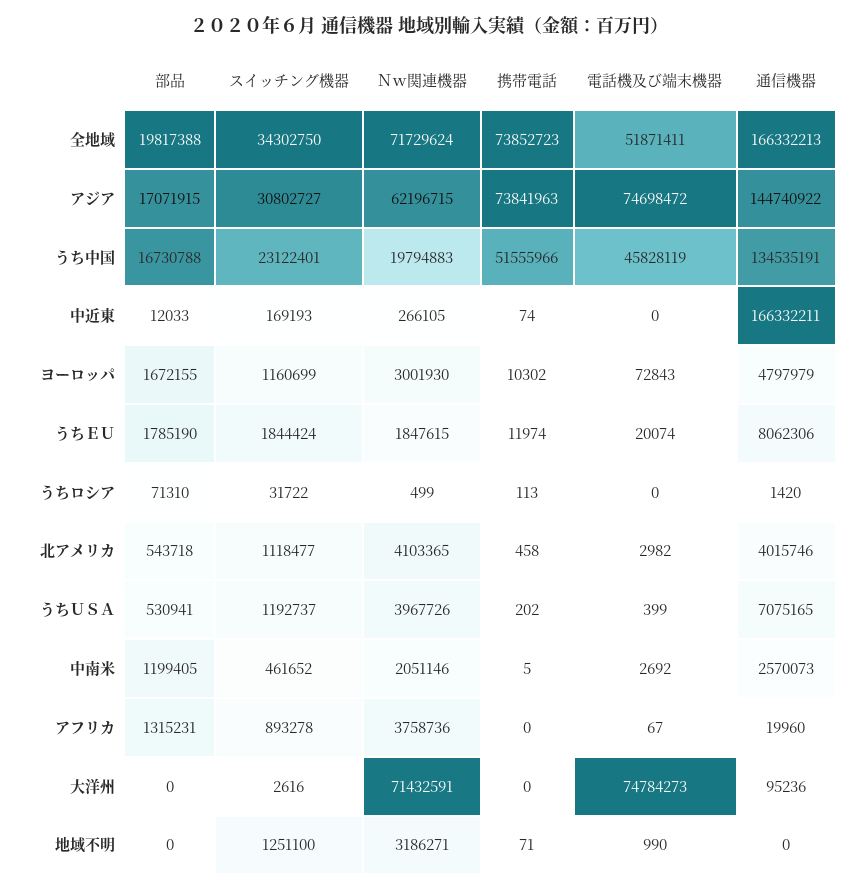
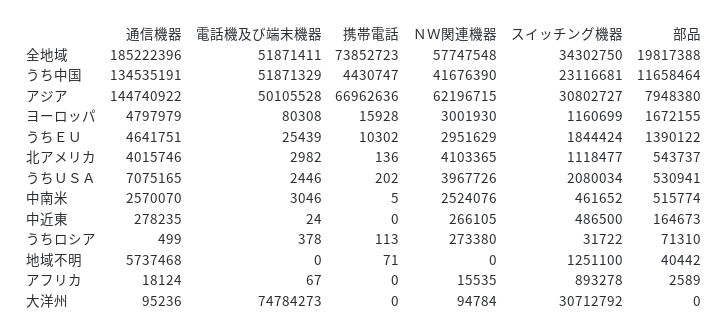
  {
    "部品": {
      "全地域": 19817388,
-     "アジア": 17071915,
+     "アジア": 7948380,
-     "うち中国": 16730788,
+     "うち中国": 11658464,
-     "中近東": 12033,
+     "中近東": 164673,
      "ヨーロッパ": 1672155,
-     "うちＥＵ": 1785190,
+     "うちＥＵ": 1390122,
      "うちロシア": 71310,
-     "北アメリカ": 543718,
+     "北アメリカ": 543737,
      "うちＵＳＡ": 530941,
-     "中南米": 1199405,
+     "中南米": 515774,
-     "アフリカ": 1315231,
+     "アフリカ": 2589,
      "大洋州": 0,
-     "地域不明": 0
+     "地域不明": 40442
    },
    "スイッチング機器": {
      "全地域": 34302750,
      "アジア": 30802727,
-     "うち中国": 23122401,
+     "うち中国": 23116681,
-     "中近東": 169193,
+     "中近東": 486500,
      "ヨーロッパ": 1160699,
      "うちＥＵ": 1844424,
      "うちロシア": 31722,
      "北アメリカ": 1118477,
-     "うちＵＳＡ": 1192737,
+     "うちＵＳＡ": 2080034,
      "中南米": 461652,
      "アフリカ": 893278,
-     "大洋州": 2616,
+     "大洋州": 30712792,
      "地域不明": 1251100
    },
    "Ｎｗ関連機器": {
-     "全地域": 71729624,
+     "全地域": 57747548,
      "アジア": 62196715,
-     "うち中国": 19794883,
+     "うち中国": 41676390,
      "中近東": 266105,
      "ヨーロッパ": 3001930,
-     "うちＥＵ": 1847615,
+     "うちＥＵ": 2951629,
-     "うちロシア": 499,
+     "うちロシア": 273380,
      "北アメリカ": 4103365,
      "うちＵＳＡ": 3967726,
-     "中南米": 2051146,
+     "中南米": 2524076,
-     "アフリカ": 3758736,
+     "アフリカ": 15535,
-     "大洋州": 71432591,
+     "大洋州": 94784,
-     "地域不明": 3186271
+     "地域不明": 0
    },
    "携帯電話": {
      "全地域": 73852723,
-     "アジア": 73841963,
+     "アジア": 66962636,
-     "うち中国": 51555966,
+     "うち中国": 4430747,
-     "中近東": 74,
+     "中近東": 0,
-     "ヨーロッパ": 10302,
+     "ヨーロッパ": 15928,
-     "うちＥＵ": 11974,
+     "うちＥＵ": 10302,
      "うちロシア": 113,
-     "北アメリカ": 458,
+     "北アメリカ": 136,
      "うちＵＳＡ": 202,
      "中南米": 5,
      "アフリカ": 0,
      "大洋州": 0,
      "地域不明": 71
    },
    "電話機及び端末機器": {
      "全地域": 51871411,
-     "アジア": 74698472,
+     "アジア": 50105528,
-     "うち中国": 45828119,
+     "うち中国": 51871329,
-     "中近東": 0,
+     "中近東": 24,
-     "ヨーロッパ": 72843,
+     "ヨーロッパ": 80308,
-     "うちＥＵ": 20074,
+     "うちＥＵ": 25439,
-     "うちロシア": 0,
+     "うちロシア": 378,
      "北アメリカ": 2982,
-     "うちＵＳＡ": 399,
+     "うちＵＳＡ": 2446,
-     "中南米": 2692,
+     "中南米": 3046,
      "アフリカ": 67,
      "大洋州": 74784273,
-     "地域不明": 990
+     "地域不明": 0
    },
    "通信機器": {
-     "全地域": 166332213,
+     "全地域": 185222396,
      "アジア": 144740922,
      "うち中国": 134535191,
-     "中近東": 166332211,
+     "中近東": 278235,
      "ヨーロッパ": 4797979,
-     "うちＥＵ": 8062306,
+     "うちＥＵ": 4641751,
-     "うちロシア": 1420,
+     "うちロシア": 499,
      "北アメリカ": 4015746,
      "うちＵＳＡ": 7075165,
-     "中南米": 2570073,
+     "中南米": 2570070,
-     "アフリカ": 19960,
+     "アフリカ": 18124,
      "大洋州": 95236,
-     "地域不明": 0
+     "地域不明": 5737468
    }
  }

